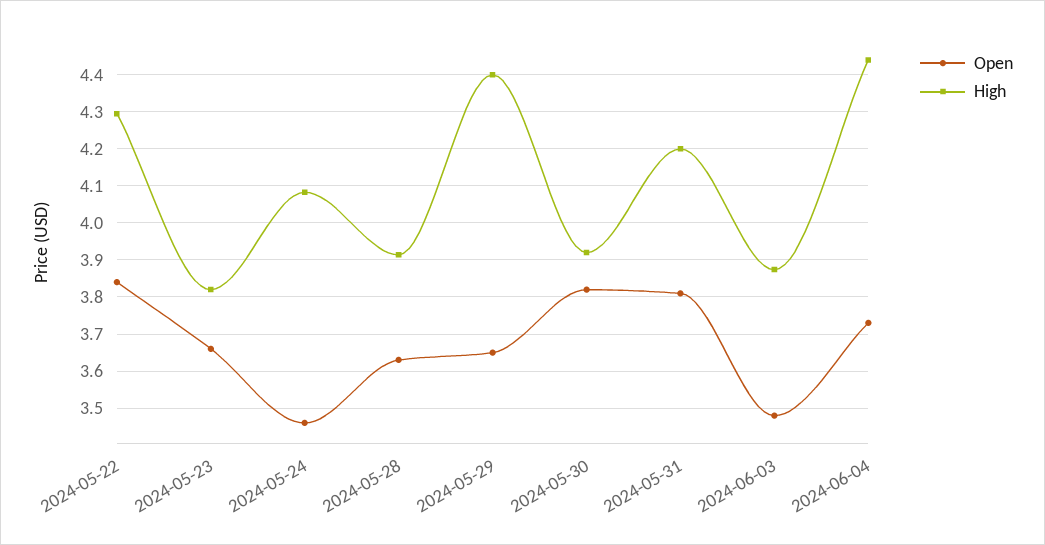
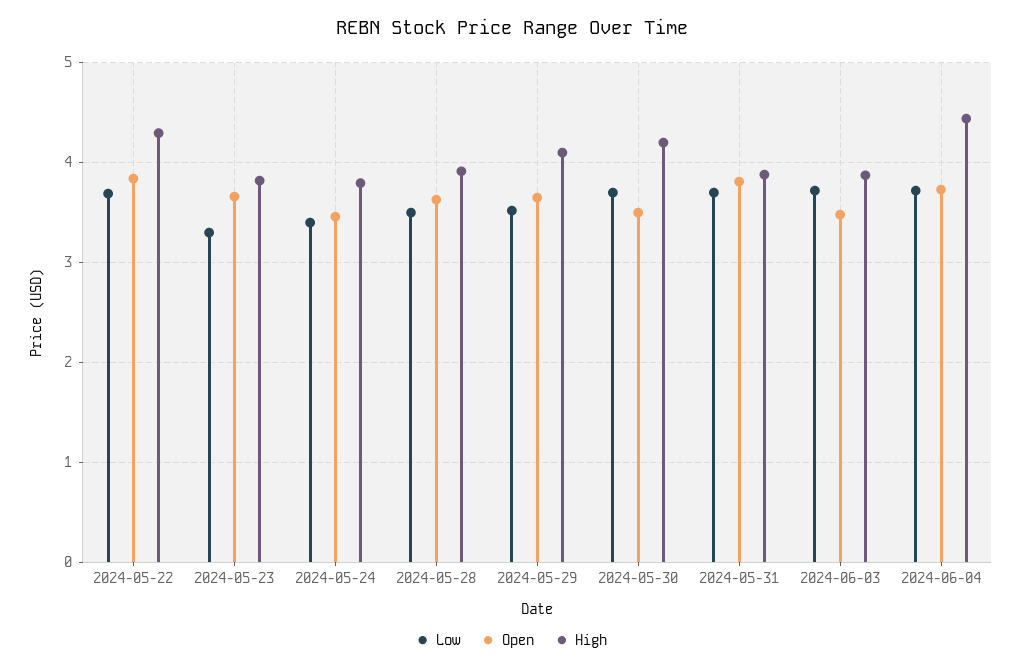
  {
    "Open": {
      "2024-05-22": 3.84,
      "2024-05-23": 3.66,
      "2024-05-24": 3.46,
      "2024-05-28": 3.64,
      "2024-05-29": 3.66,
-     "2024-05-30": 3.82,
+     "2024-05-30": 3.5,
      "2024-05-31": 3.82,
      "2024-06-03": 3.48,
      "2024-06-04": 3.74
    },
    "High": {
      "2024-05-22": 4.3,
      "2024-05-23": 3.82,
-     "2024-05-24": 4.08,
+     "2024-05-24": 3.8,
      "2024-05-28": 3.92,
-     "2024-05-29": 4.4,
+     "2024-05-29": 4.1,
-     "2024-05-30": 3.92,
+     "2024-05-30": 4.2,
-     "2024-05-31": 4.2,
+     "2024-05-31": 3.9,
      "2024-06-03": 3.88,
      "2024-06-04": 4.44
-   }
+   },
+   "Low": {
+     "2024-05-22": 3.7,
+     "2024-05-23": 3.3,
+     "2024-05-24": 3.4,
+     "2024-05-28": 3.5,
+     "2024-05-29": 3.5,
+     "2024-05-30": 3.7,
+     "2024-05-31": 3.7,
+     "2024-06-03": 3.7,
+     "2024-06-04": 3.7
+   }
  }

